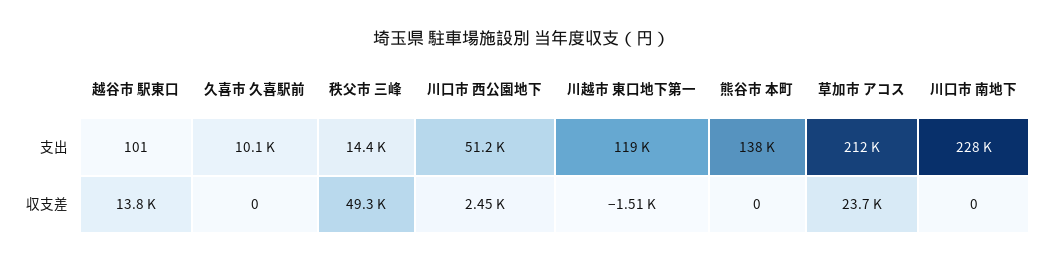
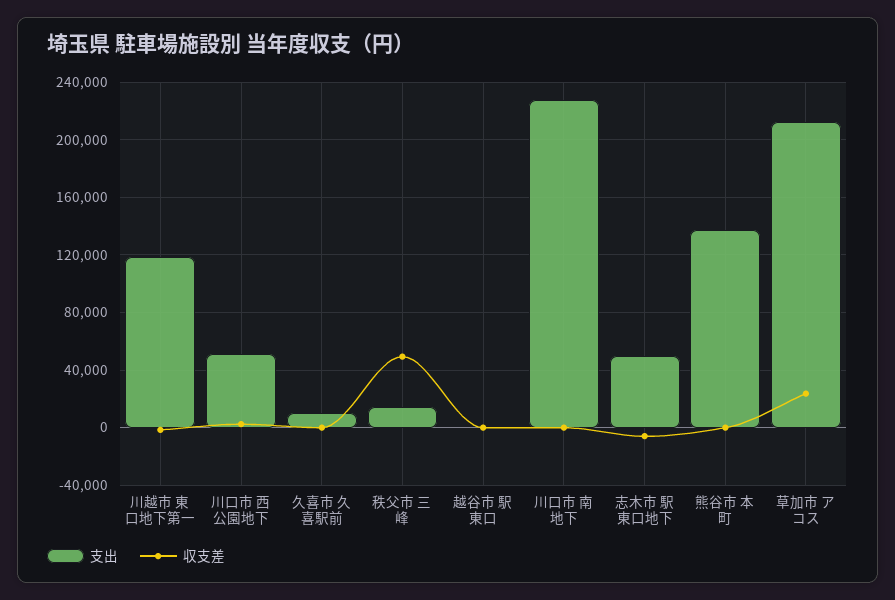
  {
    "支出": {
      "越谷市 駅東口": 101,
      "久喜市 久喜駅前": 10100,
      "秩父市 三峰": 14400,
      "川口市 西公園地下": 51200,
      "川越市 東口地下第一": 119000,
      "熊谷市 本町": 138000,
      "草加市 アコス": 212000,
-     "川口市 南地下": 228000
+     "川口市 南地下": 228000,
+     "志木市 駅東口地下": 50000
    },
    "収支差": {
-     "越谷市 駅東口": 13800,
+     "越谷市 駅東口": 0,
      "久喜市 久喜駅前": 0,
      "秩父市 三峰": 49300,
      "川口市 西公園地下": 2450,
      "川越市 東口地下第一": -1510,
      "熊谷市 本町": 0,
      "草加市 アコス": 23700,
-     "川口市 南地下": 0
+     "川口市 南地下": 0,
+     "志木市 駅東口地下": -5000
    }
  }

